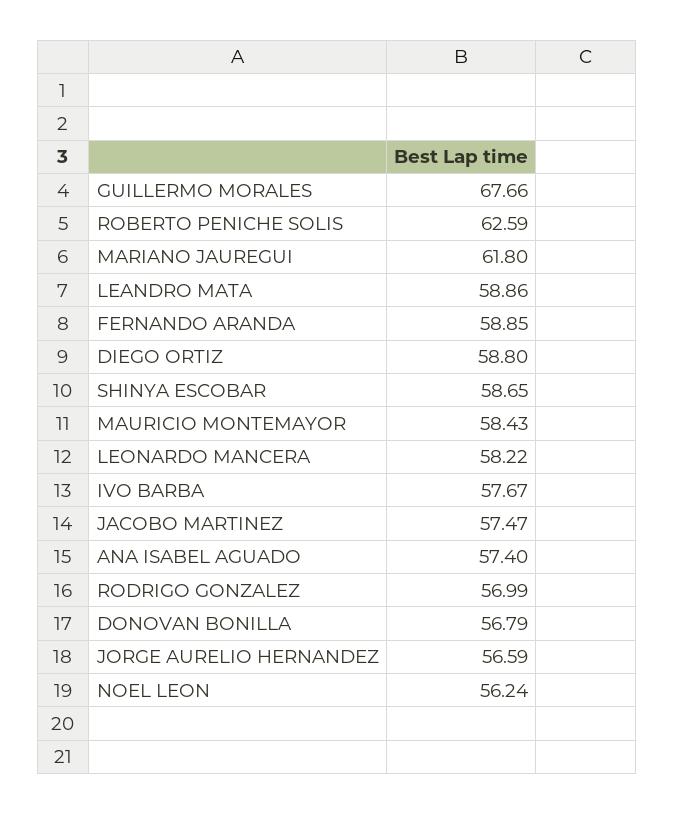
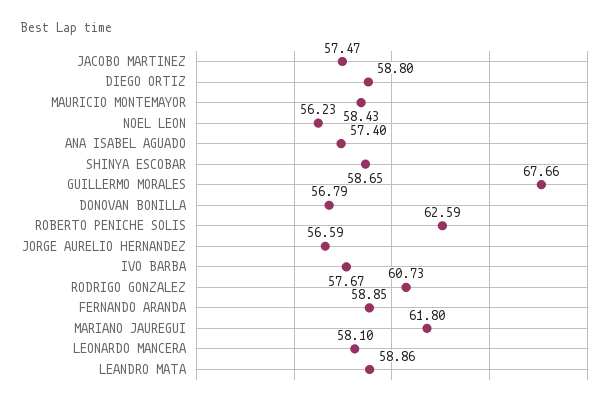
  {
    "GUILLERMO MORALES": 67.66,
    "ROBERTO PENICHE SOLIS": 62.59,
    "MARIANO JAUREGUI": 61.8,
    "LEANDRO MATA": 58.86,
    "FERNANDO ARANDA": 58.85,
    "DIEGO ORTIZ": 58.8,
    "SHINYA ESCOBAR": 58.65,
    "MAURICIO MONTEMAYOR": 58.43,
-   "LEONARDO MANCERA": 58.22,
+   "LEONARDO MANCERA": 58.1,
    "IVO BARBA": 57.67,
    "JACOBO MARTINEZ": 57.47,
    "ANA ISABEL AGUADO": 57.4,
-   "RODRIGO GONZALEZ": 56.99,
+   "RODRIGO GONZALEZ": 60.73,
    "DONOVAN BONILLA": 56.79,
    "JORGE AURELIO HERNANDEZ": 56.59,
-   "NOEL LEON": 56.24
+   "NOEL LEON": 56.23
  }

